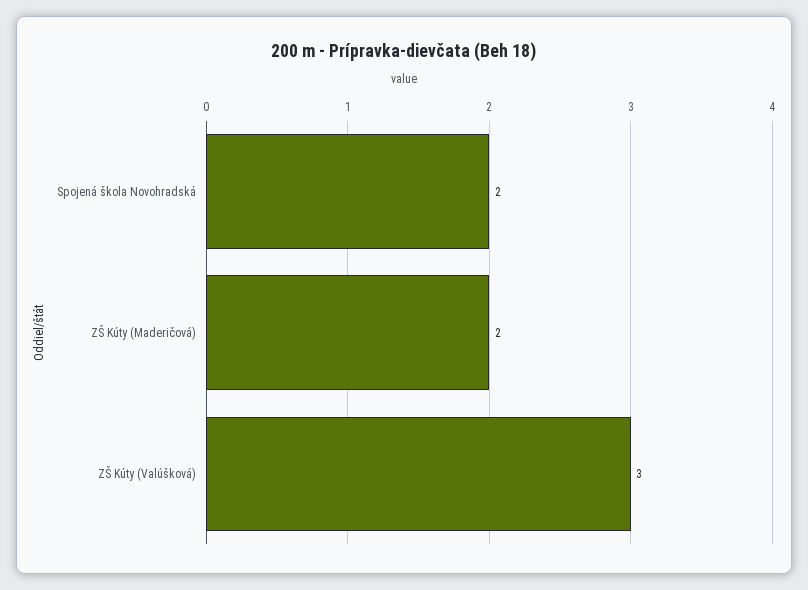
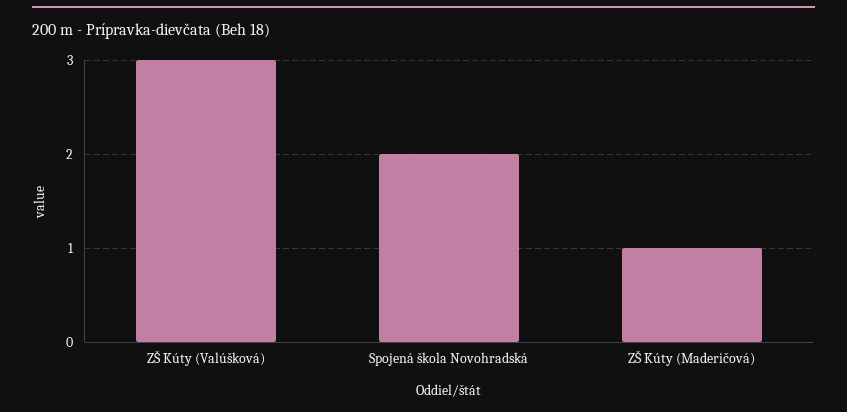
  {
    "Spojená škola Novohradská": 2,
-   "ZŠ Kúty (Maderičová)": 2,
+   "ZŠ Kúty (Maderičová)": 1,
    "ZŠ Kúty (Valúšková)": 3
  }

